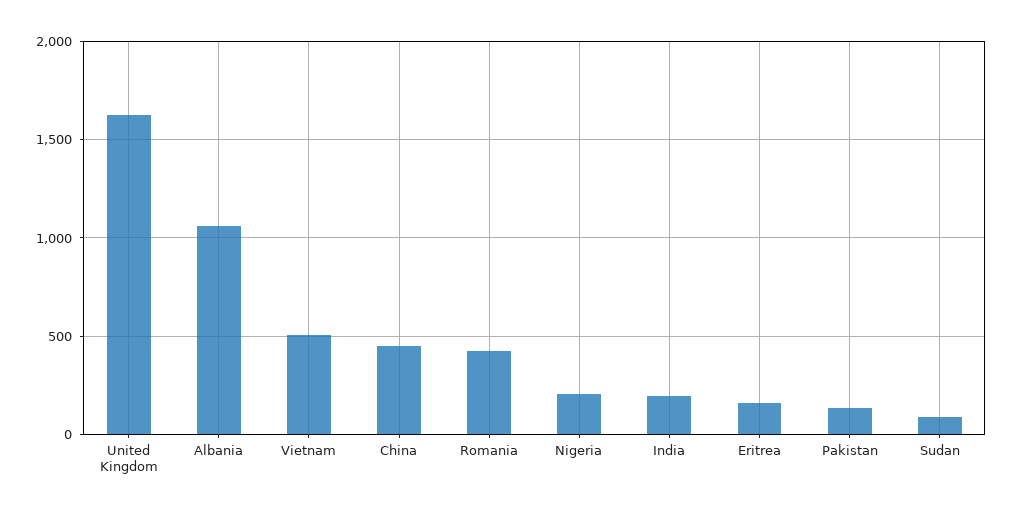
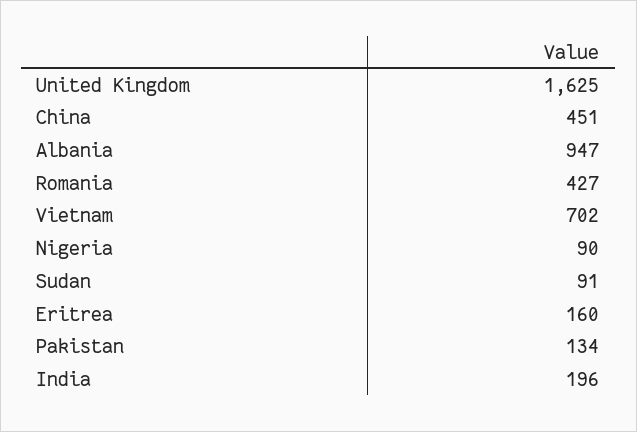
  {
    "United Kingdom": 1625,
-   "Albania": 1050,
+   "Albania": 947,
-   "Vietnam": 500,
+   "Vietnam": 702,
    "China": 451,
    "Romania": 427,
-   "Nigeria": 200,
+   "Nigeria": 90,
    "India": 196,
    "Eritrea": 160,
    "Pakistan": 134,
    "Sudan": 91
  }

